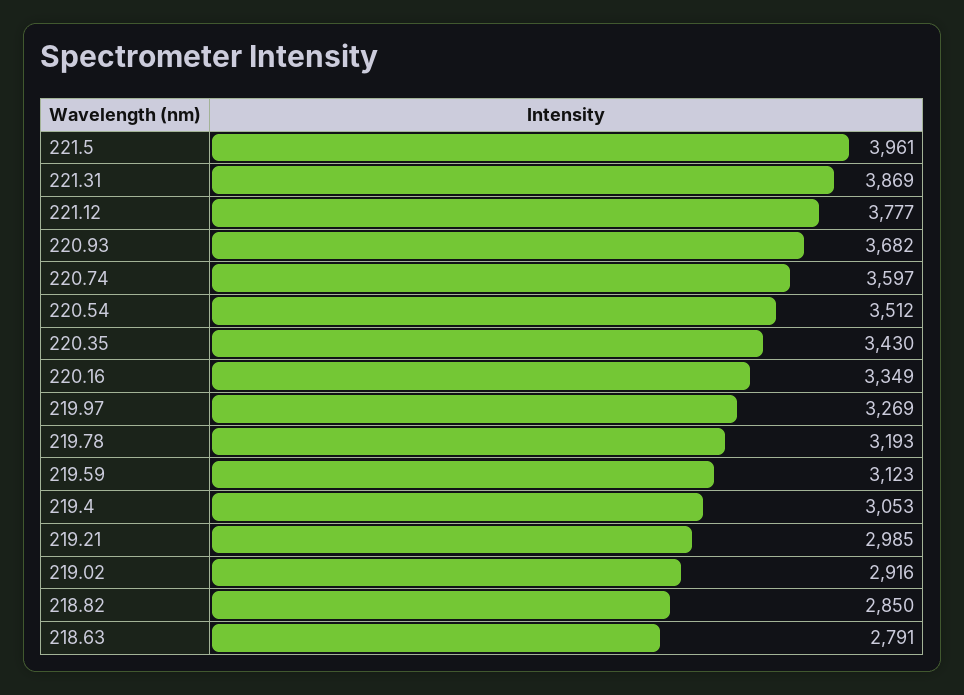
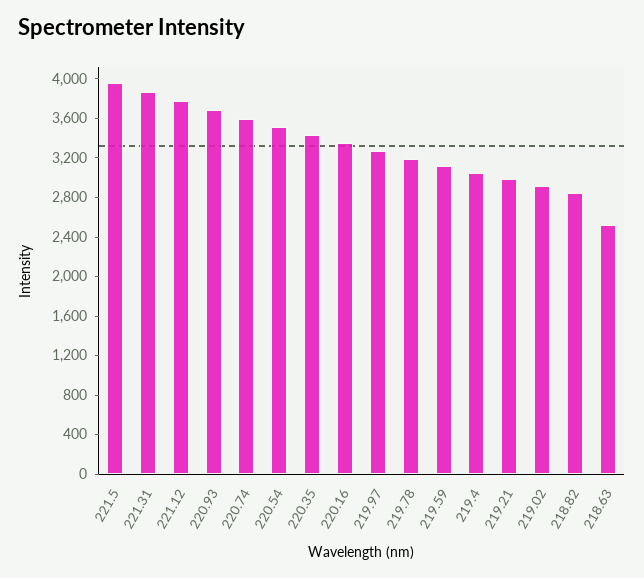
  {
    "221.5": 3961,
    "221.31": 3869,
    "221.12": 3777,
    "220.93": 3682,
    "220.74": 3597,
    "220.54": 3512,
    "220.35": 3430,
    "220.16": 3349,
    "219.97": 3269,
    "219.78": 3193,
    "219.59": 3123,
    "219.4": 3053,
    "219.21": 2985,
    "219.02": 2916,
    "218.82": 2850,
-   "218.63": 2791
+   "218.63": 2500
  }

